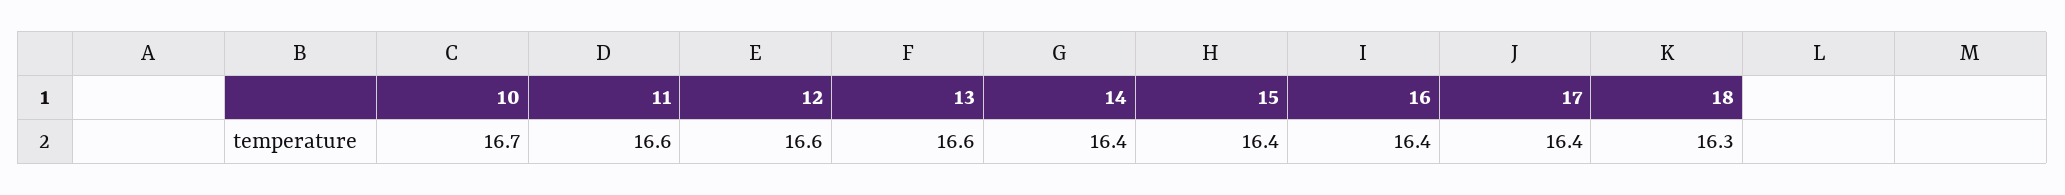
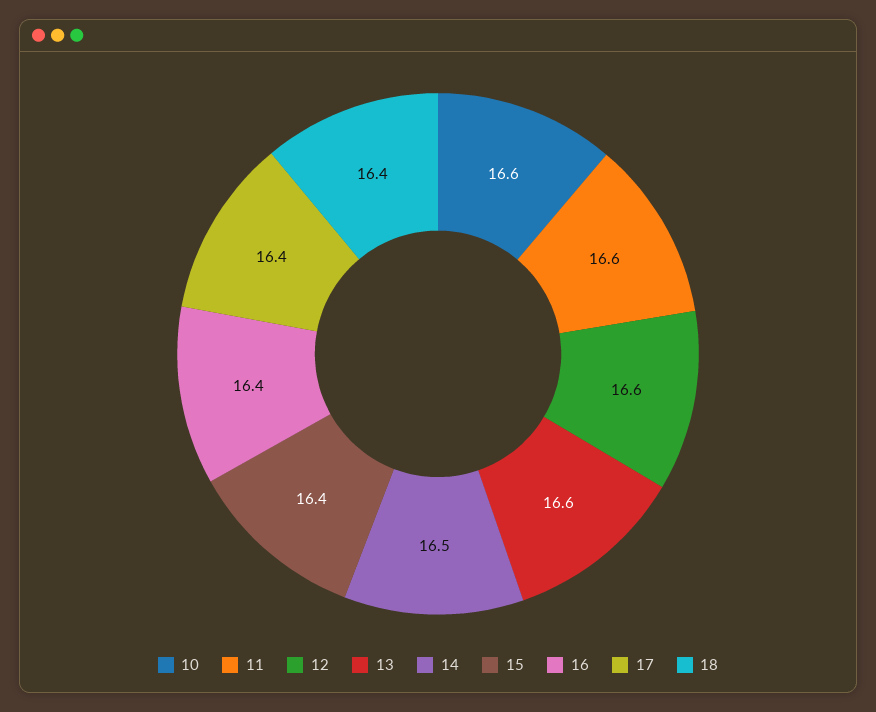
  {
-   "10": 16.7,
+   "10": 16.6,
    "11": 16.6,
    "12": 16.6,
    "13": 16.6,
-   "14": 16.4,
+   "14": 16.5,
    "15": 16.4,
    "16": 16.4,
    "17": 16.4,
-   "18": 16.3
+   "18": 16.4
  }

